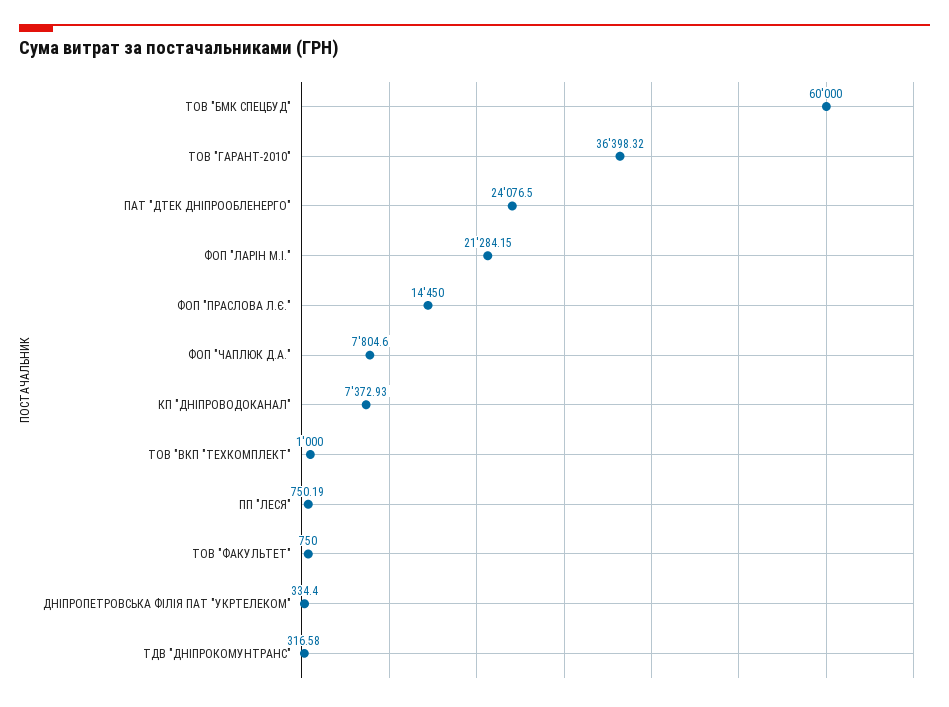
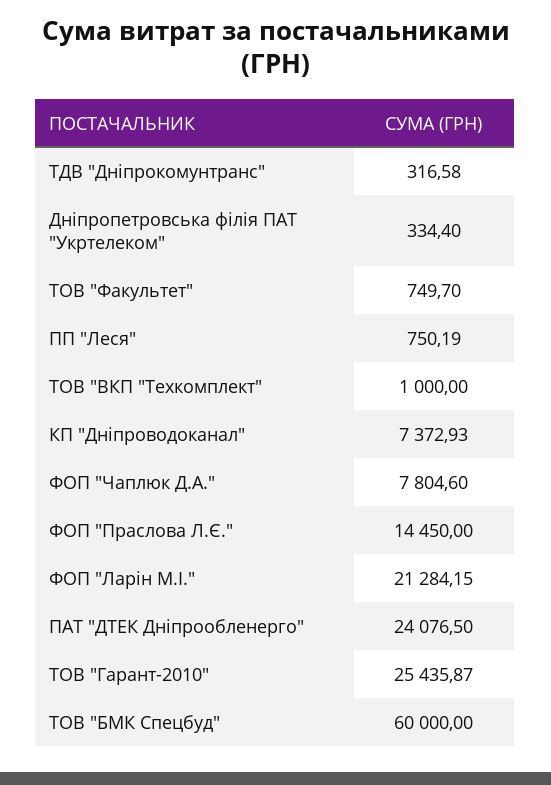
  {
    "ТОВ \"БМК СПЕЦБУД\"": 60000,
-   "ТОВ \"ГАРАНТ-2010\"": 36398.32,
+   "ТОВ \"ГАРАНТ-2010\"": 25435.87,
    "ПАТ \"ДТЕК ДНІПРООБЛЕНЕРГО\"": 24076.5,
    "ФОП \"ЛАРІН М.І.\"": 21284.15,
    "ФОП \"ПРАСЛОВА Л.Є.\"": 14450,
    "ФОП \"ЧАПЛЮК Д.А.\"": 7804.6,
    "КП \"ДНІПРОВОДОКАНАЛ\"": 7372.93,
    "ТОВ \"ВКП \"ТЕХКОМПЛЕКТ\"": 1000,
    "ПП \"ЛЕСЯ\"": 750.19,
-   "ТОВ \"ФАКУЛЬТЕТ\"": 750,
+   "ТОВ \"ФАКУЛЬТЕТ\"": 749.7,
    "ДНІПРОПЕТРОВСЬКА ФІЛІЯ ПАТ \"УКРТЕЛЕКОМ\"": 334.4,
    "ТДВ \"ДНІПРОКОМУНТРАНС\"": 316.58
  }

